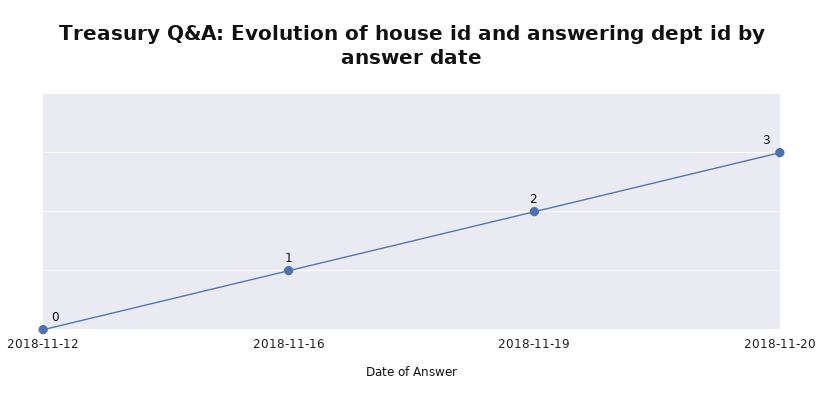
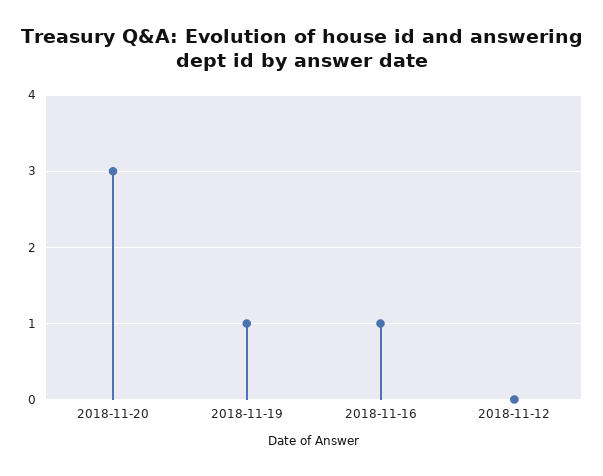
  {
    "2018-11-12": 0,
    "2018-11-16": 1,
-   "2018-11-19": 2,
+   "2018-11-19": 1,
    "2018-11-20": 3
  }

